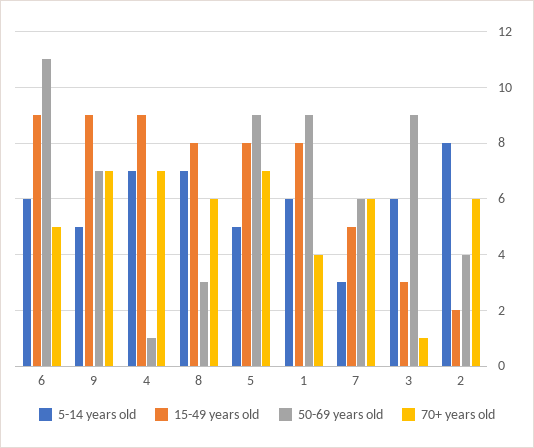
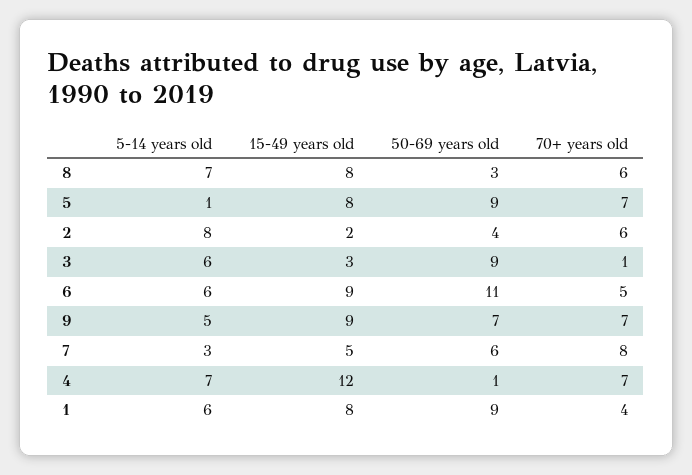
  {
    "5-14 years old": {
      "6": 6,
      "9": 5,
      "4": 7,
      "8": 7,
-     "5": 5,
+     "5": 1,
      "1": 6,
      "7": 3,
      "3": 6,
      "2": 8
    },
    "15-49 years old": {
      "6": 9,
      "9": 9,
-     "4": 9,
+     "4": 12,
      "8": 8,
      "5": 8,
      "1": 8,
      "7": 5,
      "3": 3,
      "2": 2
    },
    "50-69 years old": {
      "6": 11,
      "9": 7,
      "4": 1,
      "8": 3,
      "5": 9,
      "1": 9,
      "7": 6,
      "3": 9,
      "2": 4
    },
    "70+ years old": {
      "6": 5,
      "9": 7,
      "4": 7,
      "8": 6,
      "5": 7,
      "1": 4,
-     "7": 6,
+     "7": 8,
      "3": 1,
      "2": 6
    }
  }

